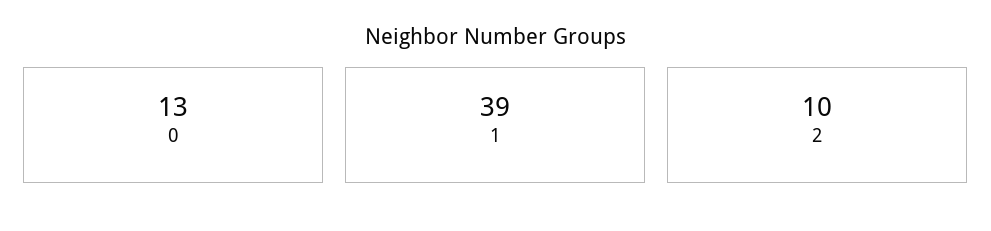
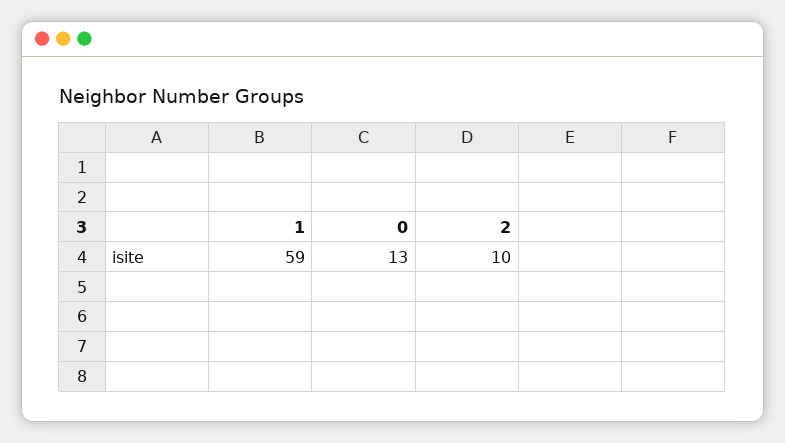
  {
    "0": 13,
-   "1": 39,
+   "1": 59,
    "2": 10
  }

